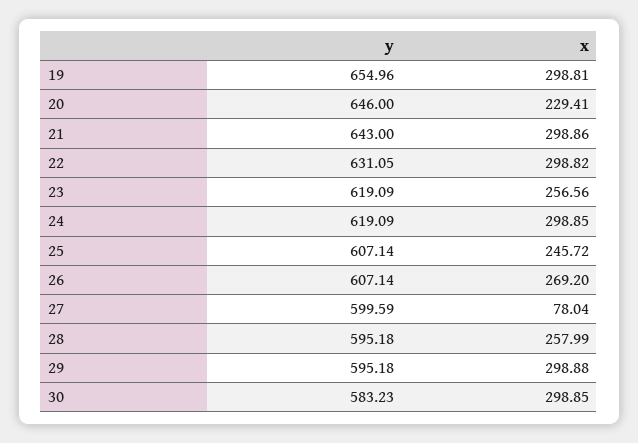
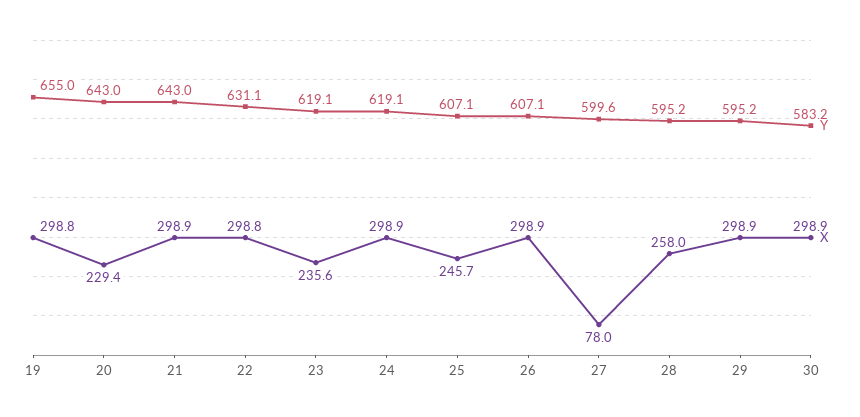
  {
    "y": {
      "19": 654.96,
-     "20": 646,
+     "20": 643,
      "21": 643,
      "22": 631.05,
      "23": 619.09,
      "24": 619.09,
      "25": 607.14,
      "26": 607.14,
      "27": 599.59,
      "28": 595.18,
      "29": 595.18,
      "30": 583.23
    },
    "x": {
      "19": 298.81,
      "20": 229.41,
      "21": 298.86,
      "22": 298.82,
-     "23": 256.56,
+     "23": 235.6,
      "24": 298.85,
      "25": 245.72,
-     "26": 269.2,
+     "26": 298.9,
      "27": 78.04,
      "28": 257.99,
      "29": 298.88,
      "30": 298.85
    }
  }

